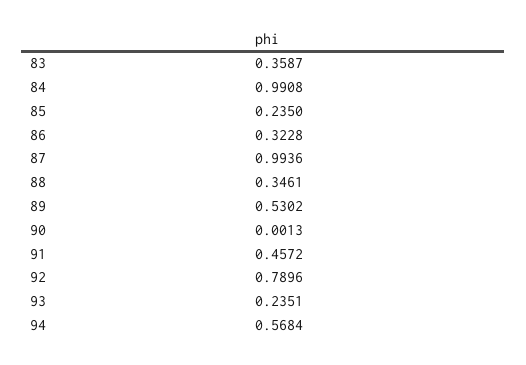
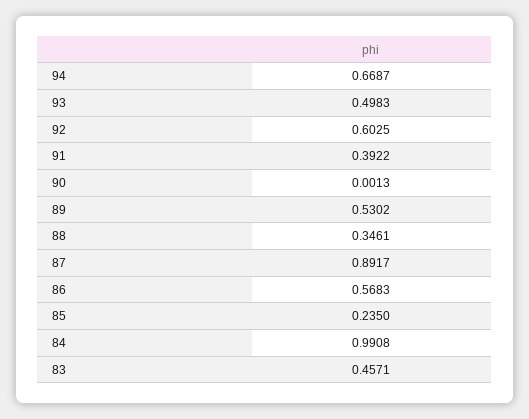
  {
-   "83": 0.3587,
+   "83": 0.4571,
    "84": 0.9908,
    "85": 0.235,
-   "86": 0.3228,
+   "86": 0.5683,
-   "87": 0.9936,
+   "87": 0.8917,
    "88": 0.3461,
    "89": 0.5302,
    "90": 0.0013,
-   "91": 0.4572,
+   "91": 0.3922,
-   "92": 0.7896,
+   "92": 0.6025,
-   "93": 0.2351,
+   "93": 0.4983,
-   "94": 0.5684
+   "94": 0.6687
  }

